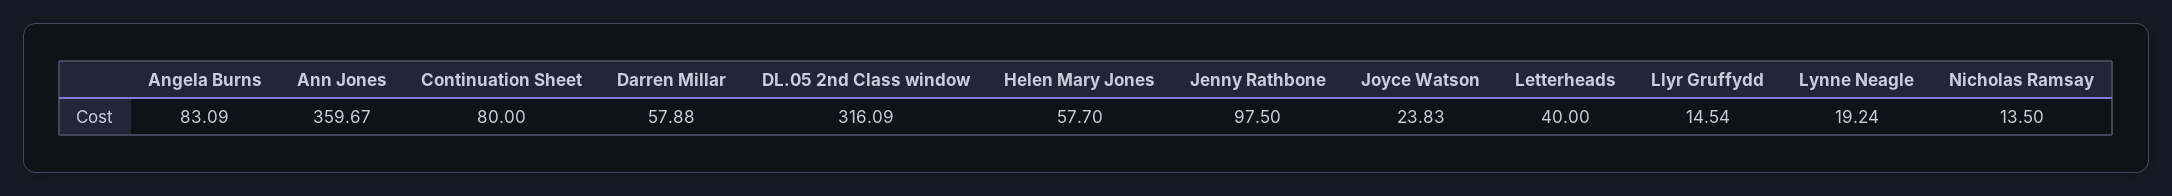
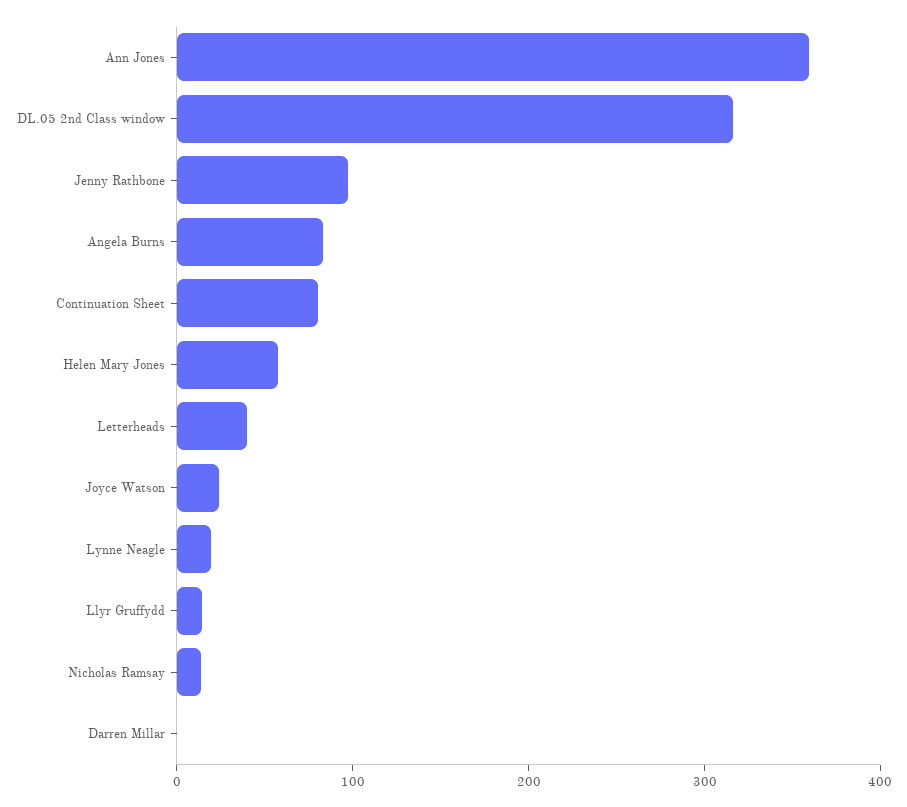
  {
    "Angela Burns": 83.09,
    "Ann Jones": 359.67,
    "Continuation Sheet": 80,
-   "Darren Millar": 57.88,
+   "Darren Millar": 0,
    "DL.05 2nd Class window": 316.09,
    "Helen Mary Jones": 57.7,
    "Jenny Rathbone": 97.5,
    "Joyce Watson": 23.83,
    "Letterheads": 40,
    "Llyr Gruffydd": 14.54,
    "Lynne Neagle": 19.24,
    "Nicholas Ramsay": 13.5
  }

